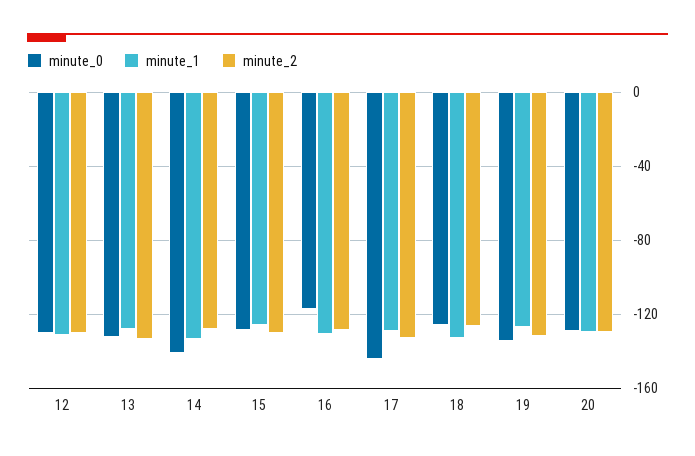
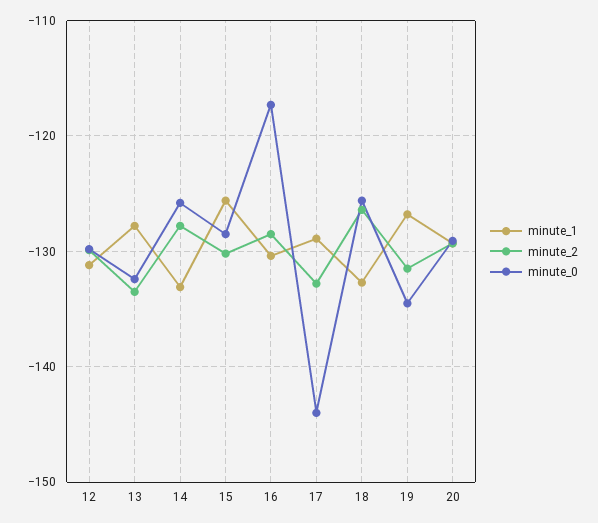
  {
    "minute_0": {
      "12": -130,
      "13": -132,
-     "14": -140,
+     "14": -126,
      "15": -129,
      "16": -117,
      "17": -144,
      "18": -126,
      "19": -135,
      "20": -129
    },
    "minute_1": {
      "12": -131,
      "13": -128,
      "14": -133,
      "15": -126,
      "16": -130,
      "17": -129,
      "18": -133,
      "19": -127,
      "20": -129
    },
    "minute_2": {
      "12": -130,
      "13": -134,
      "14": -128,
      "15": -130,
      "16": -129,
      "17": -133,
      "18": -126,
      "19": -132,
      "20": -129
    }
  }

